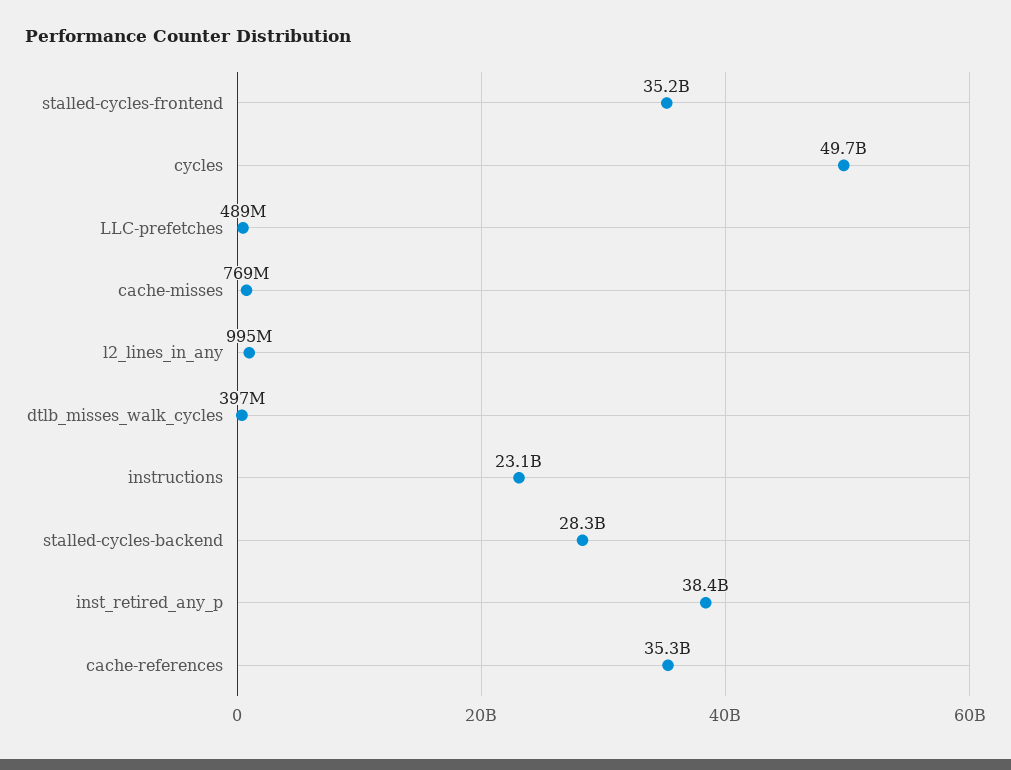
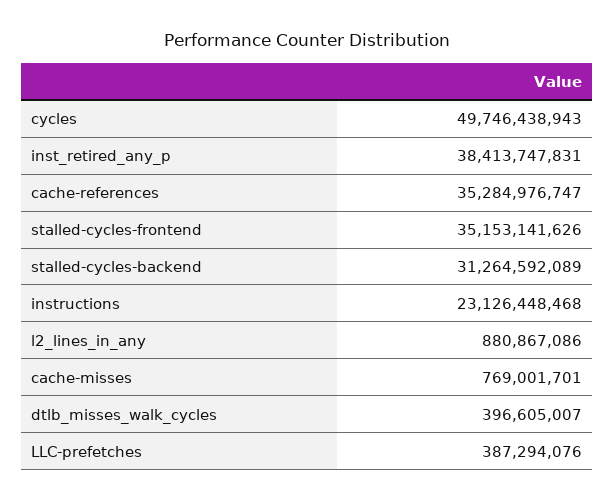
  {
    "stalled-cycles-frontend": 35153141626,
    "cycles": 49746438943,
-   "LLC-prefetches": 489000000,
+   "LLC-prefetches": 387294076,
    "cache-misses": 769001701,
-   "l2_lines_in_any": 995000000,
+   "l2_lines_in_any": 880867086,
    "dtlb_misses_walk_cycles": 396605007,
    "instructions": 23126448468,
-   "stalled-cycles-backend": 28300000000,
+   "stalled-cycles-backend": 31264592089,
    "inst_retired_any_p": 38413747831,
    "cache-references": 35284976747
  }

